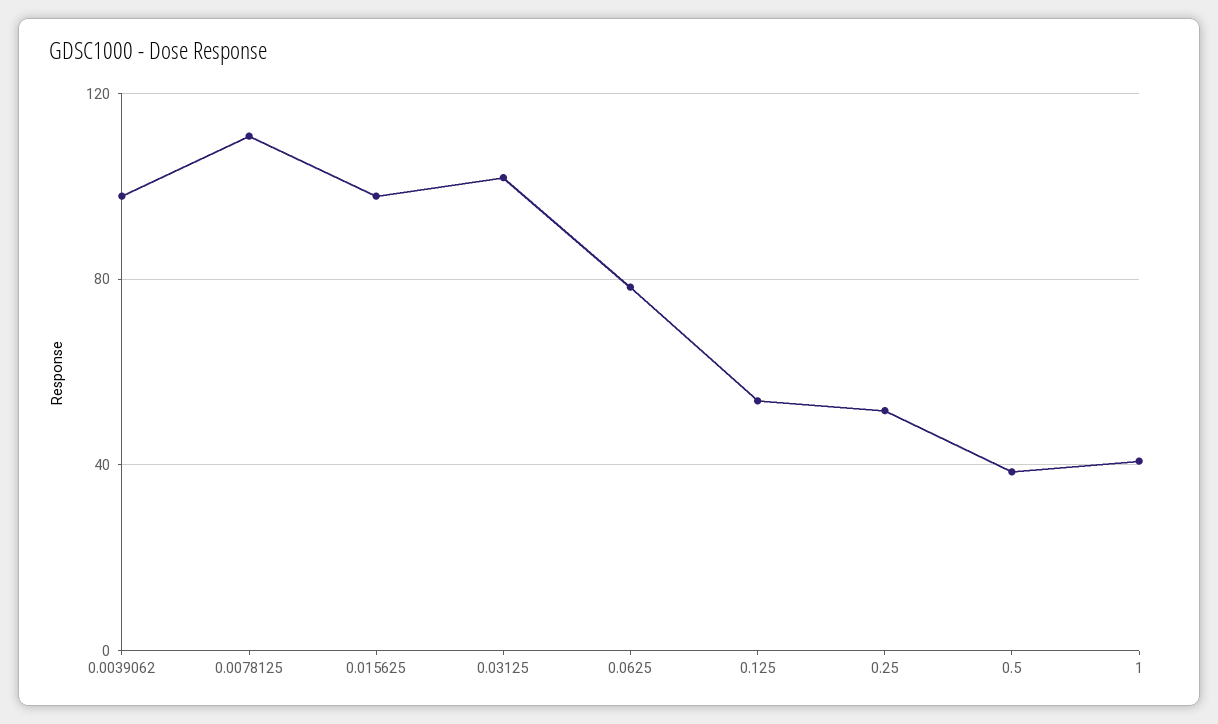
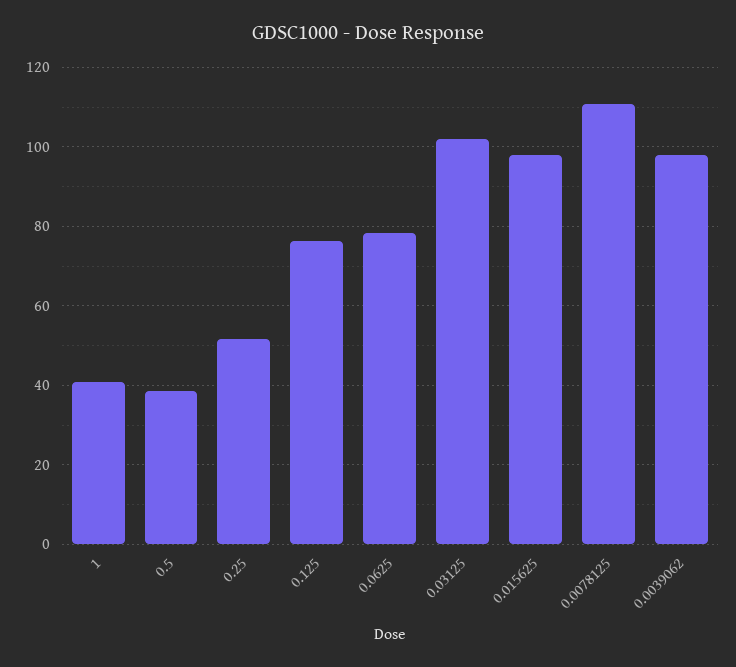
  {
    "0.0039062": 98,
    "0.0078125": 110,
    "0.015625": 98,
    "0.03125": 102,
    "0.0625": 78,
-   "0.125": 55,
+   "0.125": 76,
    "0.25": 52,
    "0.5": 38,
    "1": 40
  }

